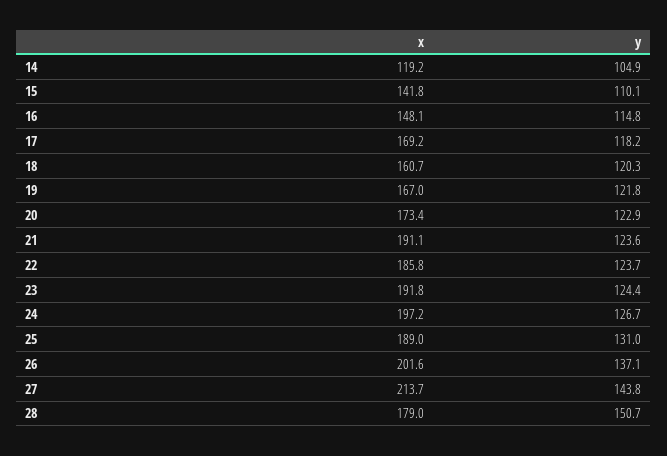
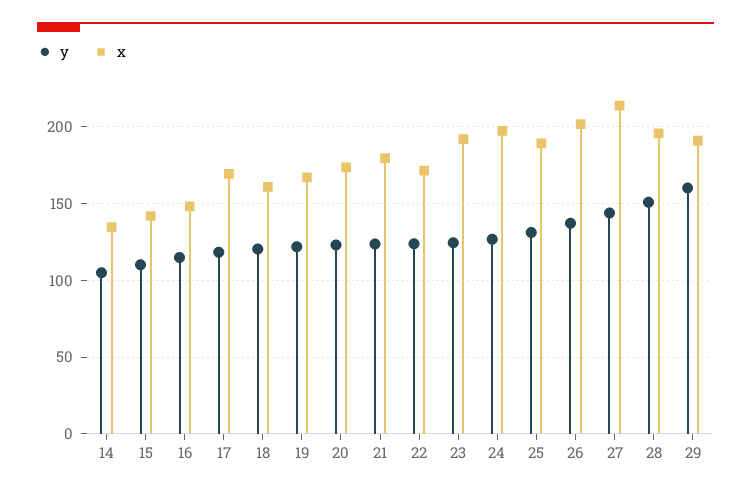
  {
    "x": {
-     "14": 119.2,
+     "14": 135,
      "15": 141.8,
      "16": 148.1,
      "17": 169.2,
      "18": 160.7,
      "19": 167,
      "20": 173.4,
-     "21": 191.1,
+     "21": 180,
-     "22": 185.8,
+     "22": 170,
      "23": 191.8,
      "24": 197.2,
      "25": 189,
      "26": 201.6,
      "27": 213.7,
-     "28": 179
+     "28": 195,
+     "29": 190
    },
    "y": {
      "14": 104.9,
      "15": 110.1,
      "16": 114.8,
      "17": 118.2,
      "18": 120.3,
      "19": 121.8,
      "20": 122.9,
      "21": 123.6,
      "22": 123.7,
      "23": 124.4,
      "24": 126.7,
      "25": 131,
      "26": 137.1,
      "27": 143.8,
-     "28": 150.7
+     "28": 150.7,
+     "29": 160
    }
  }

